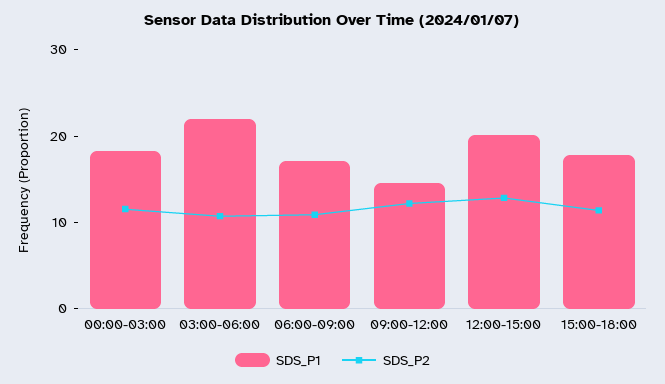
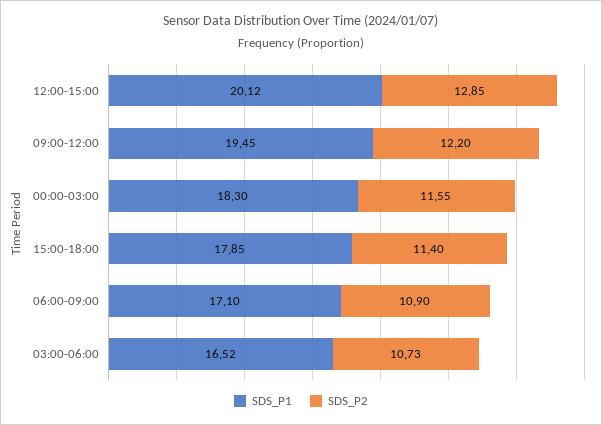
  {
    "SDS_P1": {
      "00:00-03:00": 18.3,
-     "03:00-06:00": 22,
+     "03:00-06:00": 16.52,
      "06:00-09:00": 17.1,
-     "09:00-12:00": 14,
+     "09:00-12:00": 19.45,
      "12:00-15:00": 20.12,
      "15:00-18:00": 17.85
    },
    "SDS_P2": {
      "00:00-03:00": 11.55,
      "03:00-06:00": 10.73,
      "06:00-09:00": 10.9,
      "09:00-12:00": 12.2,
      "12:00-15:00": 12.85,
      "15:00-18:00": 11.4
    }
  }

